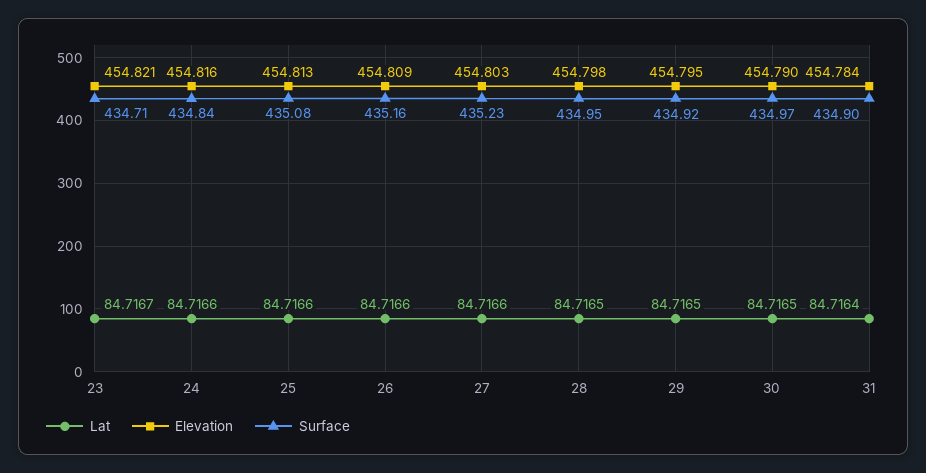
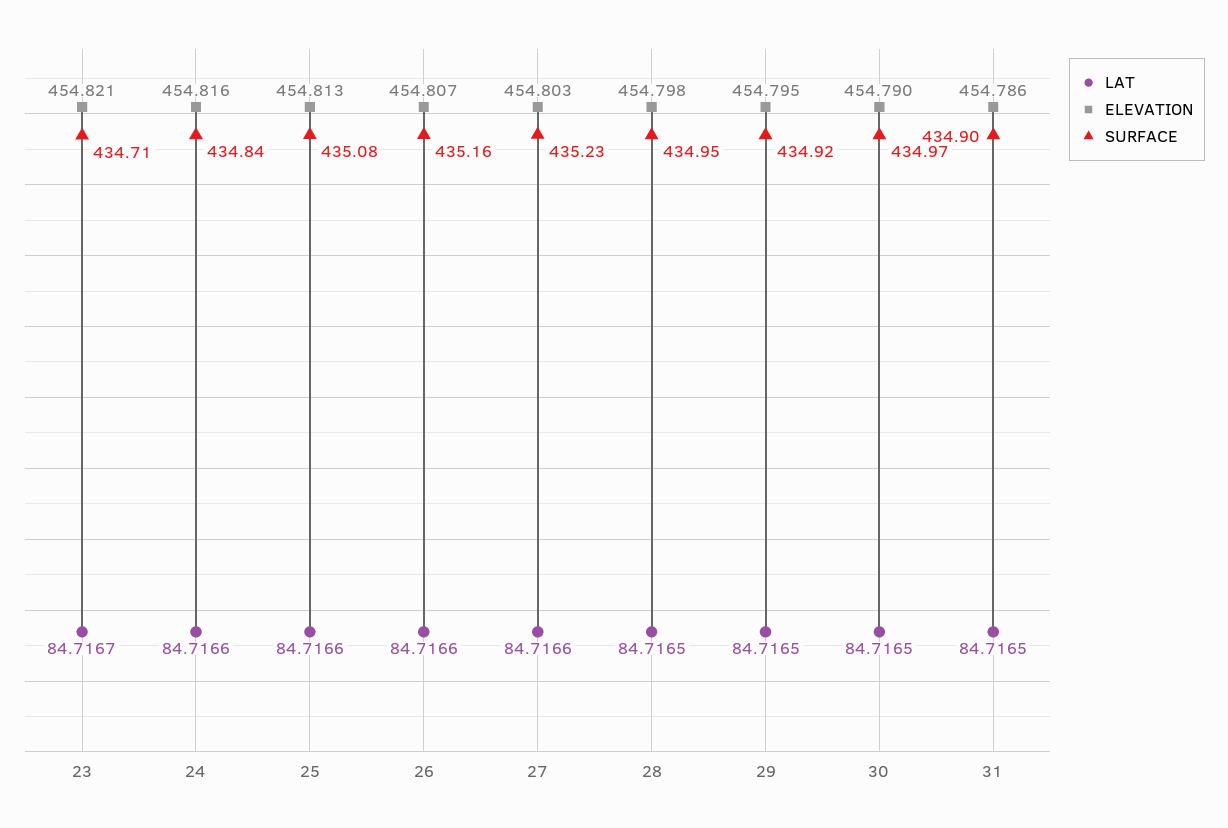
  {
    "Lat": {
      "23": 84.7167,
      "24": 84.7166,
      "25": 84.7166,
      "26": 84.7166,
      "27": 84.7166,
      "28": 84.7165,
      "29": 84.7165,
      "30": 84.7165,
-     "31": 84.7164
+     "31": 84.7165
    },
    "Elevation": {
      "23": 454.821,
      "24": 454.816,
      "25": 454.813,
-     "26": 454.809,
+     "26": 454.807,
      "27": 454.803,
      "28": 454.798,
      "29": 454.795,
      "30": 454.79,
-     "31": 454.784
+     "31": 454.786
    },
    "Surface": {
      "23": 434.71,
      "24": 434.84,
      "25": 435.08,
      "26": 435.16,
      "27": 435.23,
      "28": 434.95,
      "29": 434.92,
      "30": 434.97,
      "31": 434.9
    }
  }

